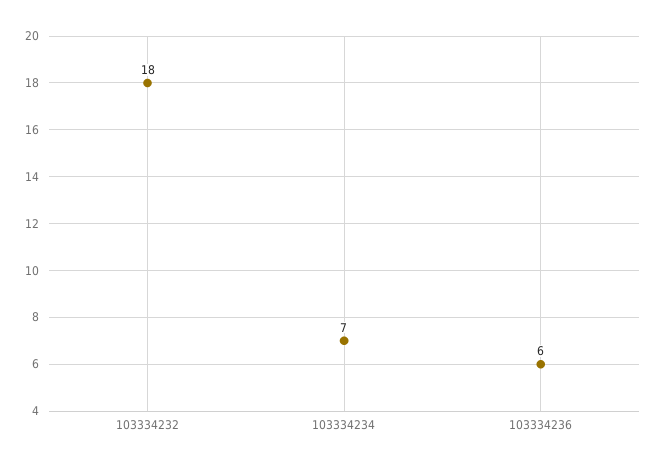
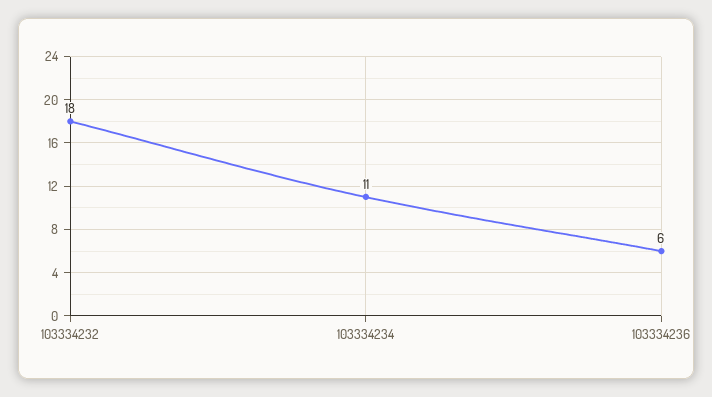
  {
    "103334232": 18,
-   "103334234": 7,
+   "103334234": 11,
    "103334236": 6
  }

